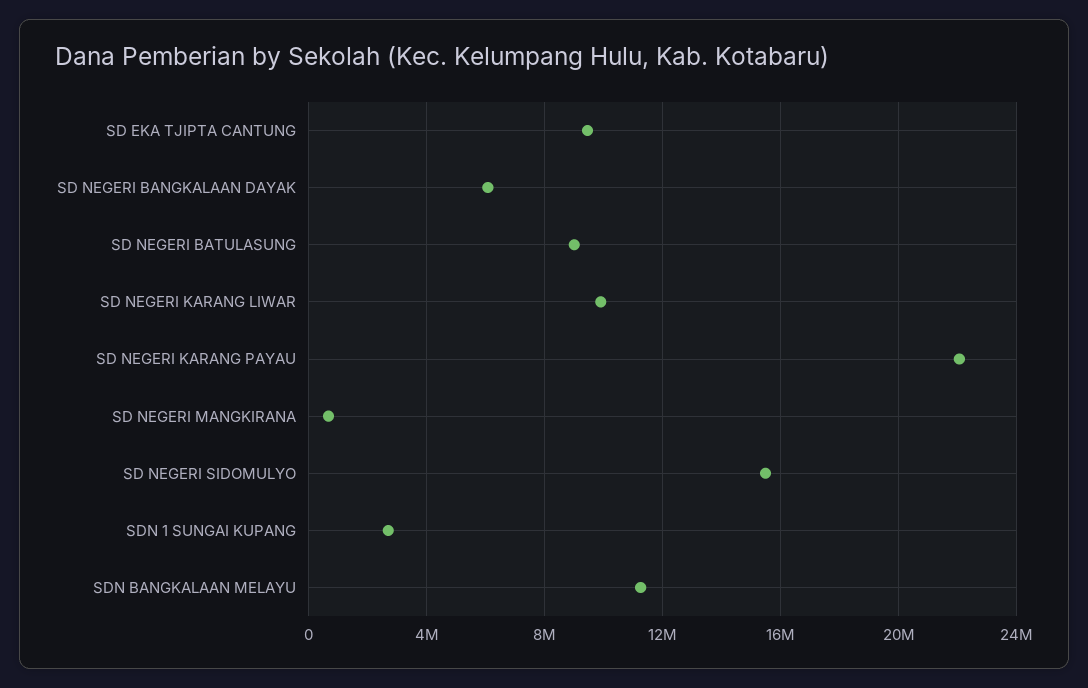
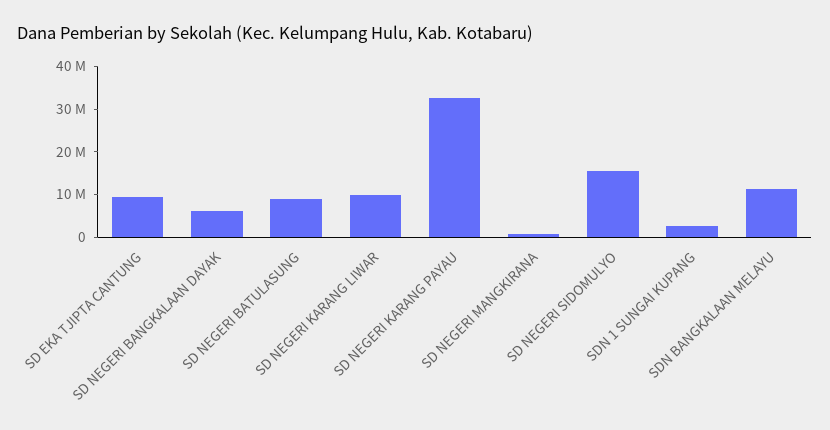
  {
    "SD EKA TJIPTA CANTUNG": 9500000,
    "SD NEGERI BANGKALAAN DAYAK": 6000000,
    "SD NEGERI BATULASUNG": 9000000,
    "SD NEGERI KARANG LIWAR": 10000000,
-   "SD NEGERI KARANG PAYAU": 22000000,
+   "SD NEGERI KARANG PAYAU": 32000000,
    "SD NEGERI MANGKIRANA": 500000,
    "SD NEGERI SIDOMULYO": 15500000,
    "SDN 1 SUNGAI KUPANG": 2500000,
    "SDN BANGKALAAN MELAYU": 11500000
  }

